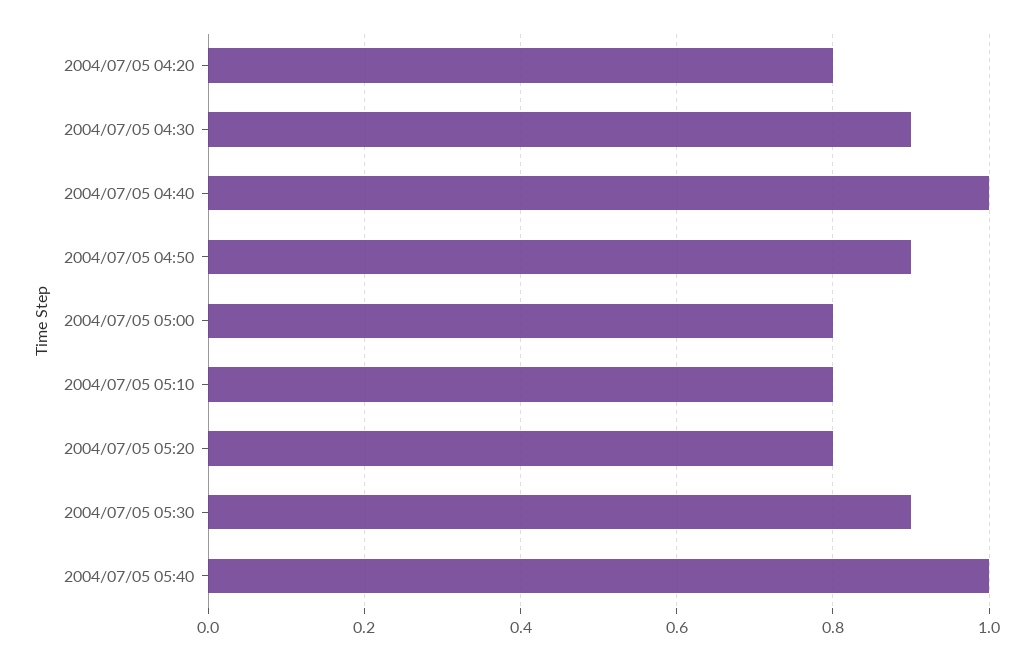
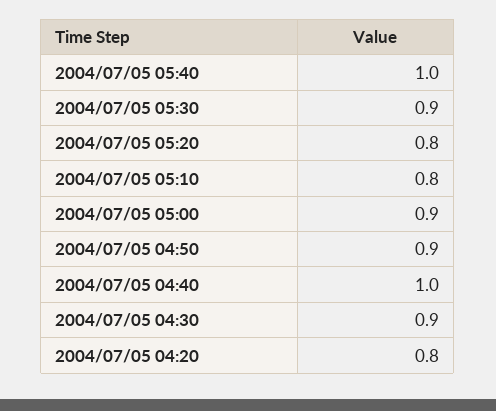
  {
    "2004/07/05 04:20": 0.8,
    "2004/07/05 04:30": 0.9,
    "2004/07/05 04:40": 1,
    "2004/07/05 04:50": 0.9,
-   "2004/07/05 05:00": 0.8,
+   "2004/07/05 05:00": 0.9,
    "2004/07/05 05:10": 0.8,
    "2004/07/05 05:20": 0.8,
    "2004/07/05 05:30": 0.9,
    "2004/07/05 05:40": 1
  }

